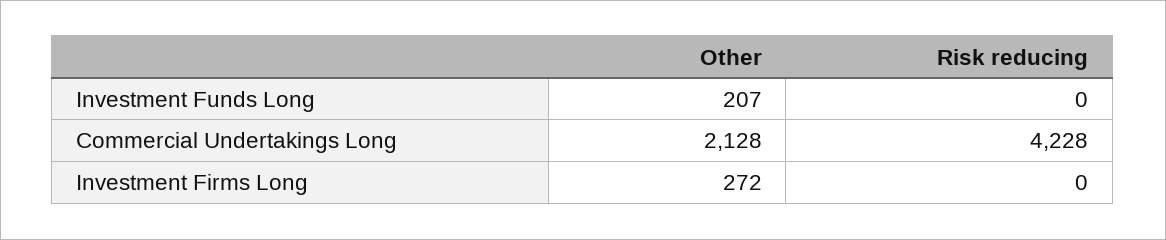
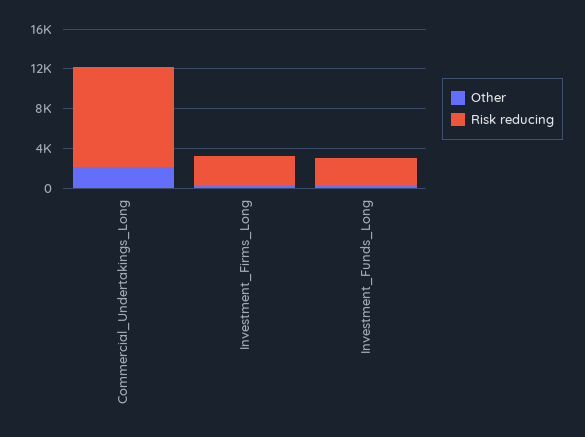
  {
    "Other": {
      "Investment Funds Long": 207,
      "Commercial Undertakings Long": 2128,
      "Investment Firms Long": 272
    },
    "Risk reducing": {
-     "Investment Funds Long": 0,
+     "Investment Funds Long": 3000,
-     "Commercial Undertakings Long": 4228,
+     "Commercial Undertakings Long": 10000,
-     "Investment Firms Long": 0
+     "Investment Firms Long": 3000
    }
  }

